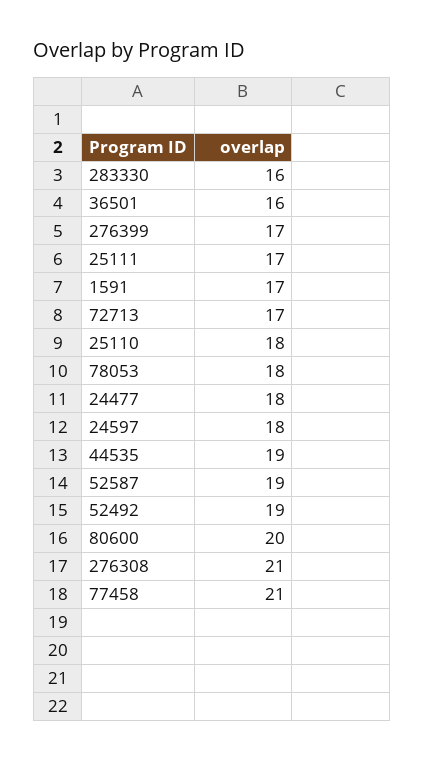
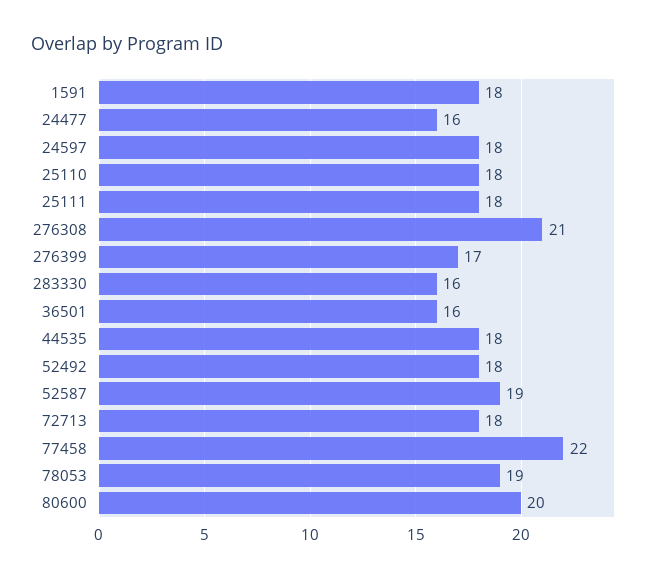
  {
    "283330": 16,
    "36501": 16,
    "276399": 17,
-   "25111": 17,
+   "25111": 18,
-   "1591": 17,
+   "1591": 18,
-   "72713": 17,
+   "72713": 18,
    "25110": 18,
-   "78053": 18,
+   "78053": 19,
-   "24477": 18,
+   "24477": 16,
    "24597": 18,
-   "44535": 19,
+   "44535": 18,
    "52587": 19,
-   "52492": 19,
+   "52492": 18,
    "80600": 20,
    "276308": 21,
-   "77458": 21
+   "77458": 22
  }

